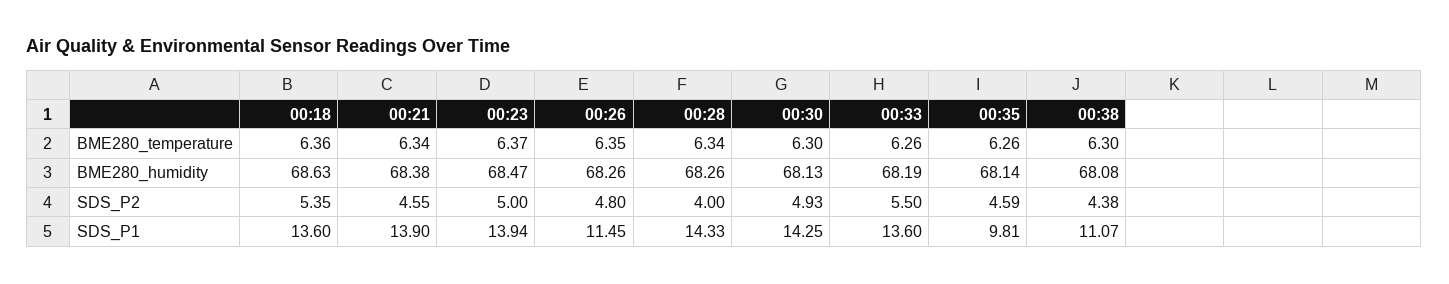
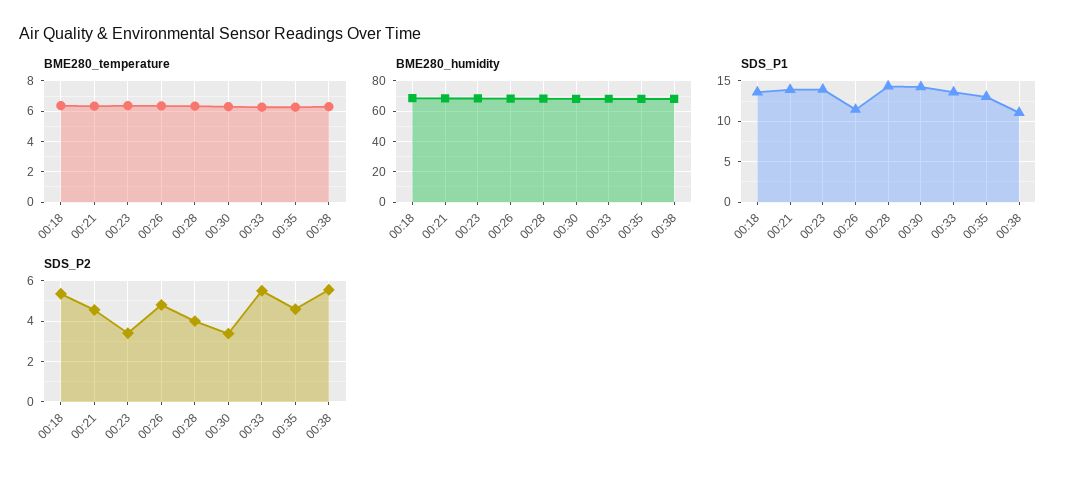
  {
    "BME280_temperature": {
      "00:18": 6.36,
      "00:21": 6.34,
      "00:23": 6.37,
      "00:26": 6.35,
      "00:28": 6.34,
      "00:30": 6.3,
      "00:33": 6.26,
      "00:35": 6.26,
      "00:38": 6.3
    },
    "BME280_humidity": {
      "00:18": 68.63,
      "00:21": 68.38,
      "00:23": 68.47,
      "00:26": 68.26,
      "00:28": 68.26,
      "00:30": 68.13,
      "00:33": 68.19,
      "00:35": 68.14,
      "00:38": 68.08
    },
    "SDS_P2": {
      "00:18": 5.35,
      "00:21": 4.55,
-     "00:23": 5,
+     "00:23": 3.5,
      "00:26": 4.8,
      "00:28": 4,
-     "00:30": 4.93,
+     "00:30": 3.5,
      "00:33": 5.5,
      "00:35": 4.59,
-     "00:38": 4.38
+     "00:38": 5.5
    },
    "SDS_P1": {
      "00:18": 13.6,
      "00:21": 13.9,
      "00:23": 13.94,
      "00:26": 11.45,
      "00:28": 14.33,
      "00:30": 14.25,
      "00:33": 13.6,
-     "00:35": 9.81,
+     "00:35": 13,
      "00:38": 11.07
    }
  }

